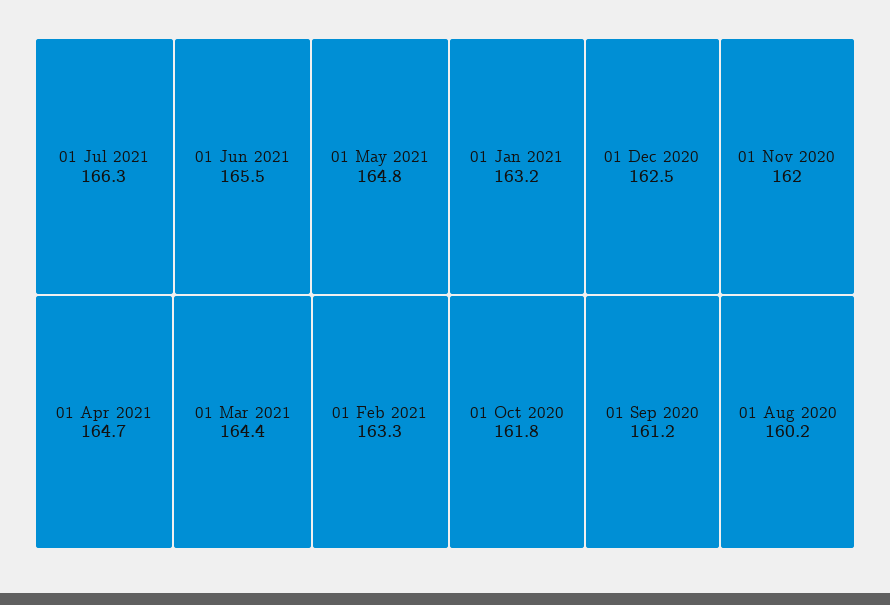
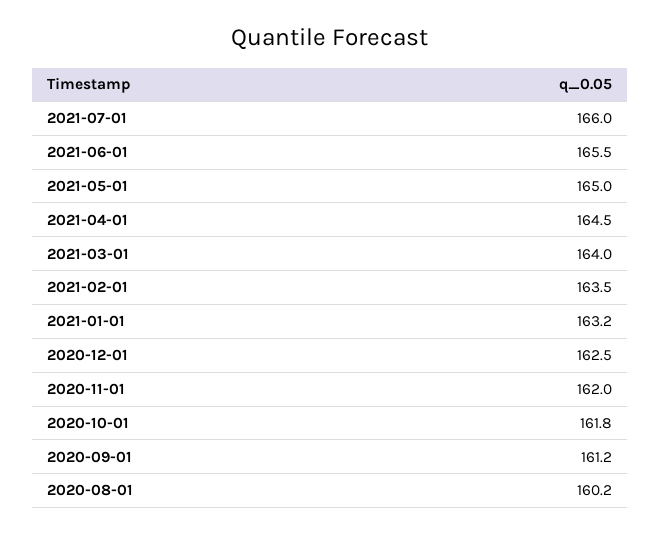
  {
-   "01 Jul 2021": 166.3,
+   "01 Jul 2021": 166,
    "01 Jun 2021": 165.5,
-   "01 May 2021": 164.8,
+   "01 May 2021": 165,
-   "01 Apr 2021": 164.7,
+   "01 Apr 2021": 164.5,
-   "01 Mar 2021": 164.4,
+   "01 Mar 2021": 164,
-   "01 Feb 2021": 163.3,
+   "01 Feb 2021": 163.5,
    "01 Jan 2021": 163.2,
    "01 Dec 2020": 162.5,
    "01 Nov 2020": 162,
    "01 Oct 2020": 161.8,
    "01 Sep 2020": 161.2,
    "01 Aug 2020": 160.2
  }

